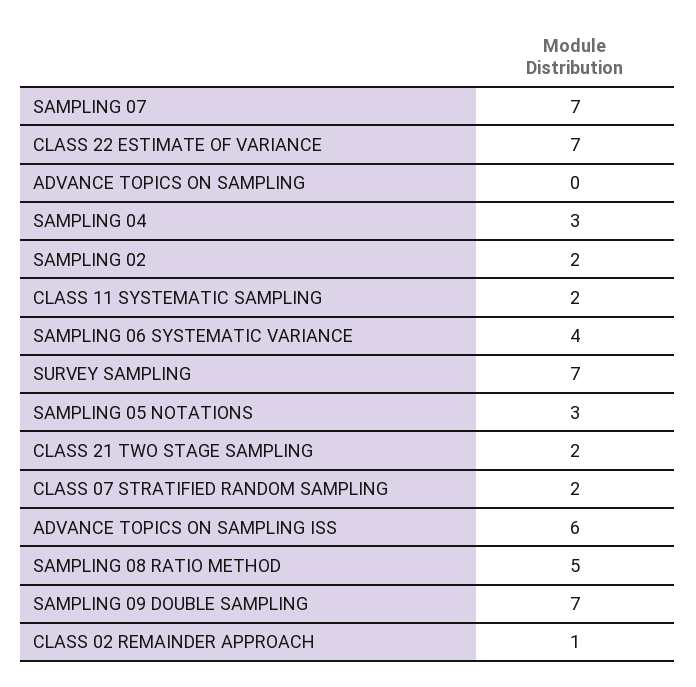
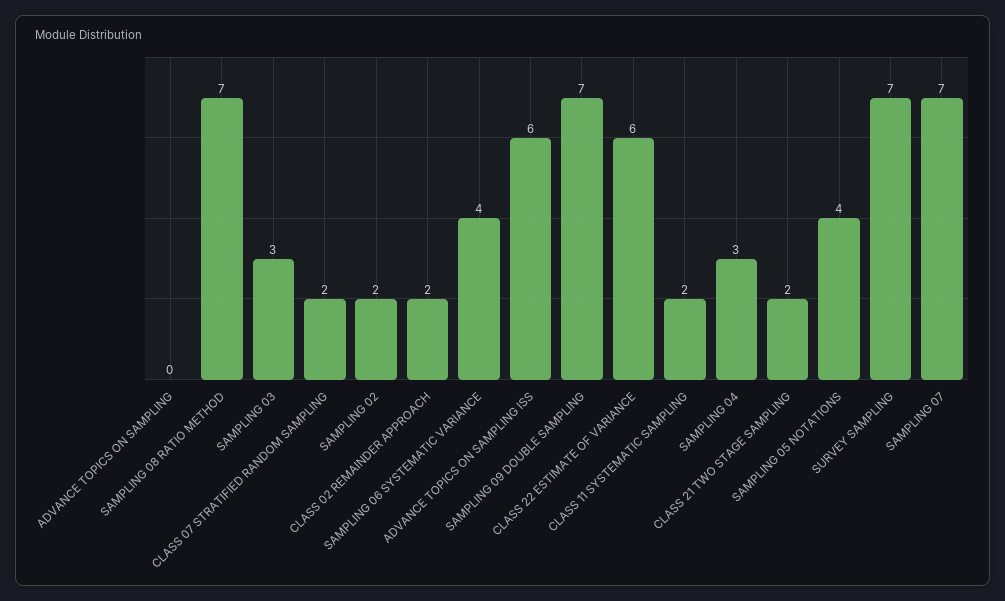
  {
    "SAMPLING 07": 7,
-   "CLASS 22 ESTIMATE OF VARIANCE": 7,
+   "CLASS 22 ESTIMATE OF VARIANCE": 6,
    "ADVANCE TOPICS ON SAMPLING": 0,
    "SAMPLING 04": 3,
    "SAMPLING 02": 2,
    "CLASS 11 SYSTEMATIC SAMPLING": 2,
    "SAMPLING 06 SYSTEMATIC VARIANCE": 4,
    "SURVEY SAMPLING": 7,
-   "SAMPLING 05 NOTATIONS": 3,
+   "SAMPLING 05 NOTATIONS": 4,
    "CLASS 21 TWO STAGE SAMPLING": 2,
    "CLASS 07 STRATIFIED RANDOM SAMPLING": 2,
    "ADVANCE TOPICS ON SAMPLING ISS": 6,
-   "SAMPLING 08 RATIO METHOD": 5,
+   "SAMPLING 08 RATIO METHOD": 7,
    "SAMPLING 09 DOUBLE SAMPLING": 7,
-   "CLASS 02 REMAINDER APPROACH": 1
+   "CLASS 02 REMAINDER APPROACH": 2,
+   "SAMPLING 03": 3
  }

